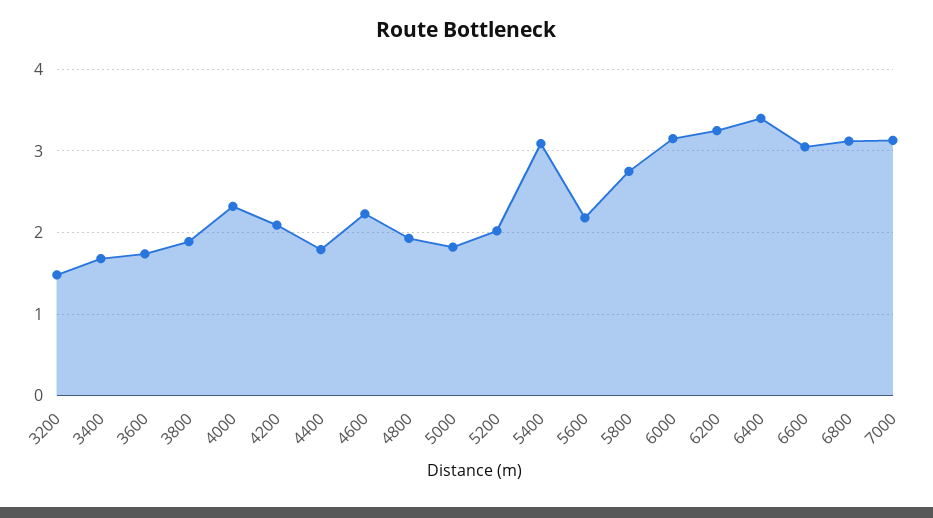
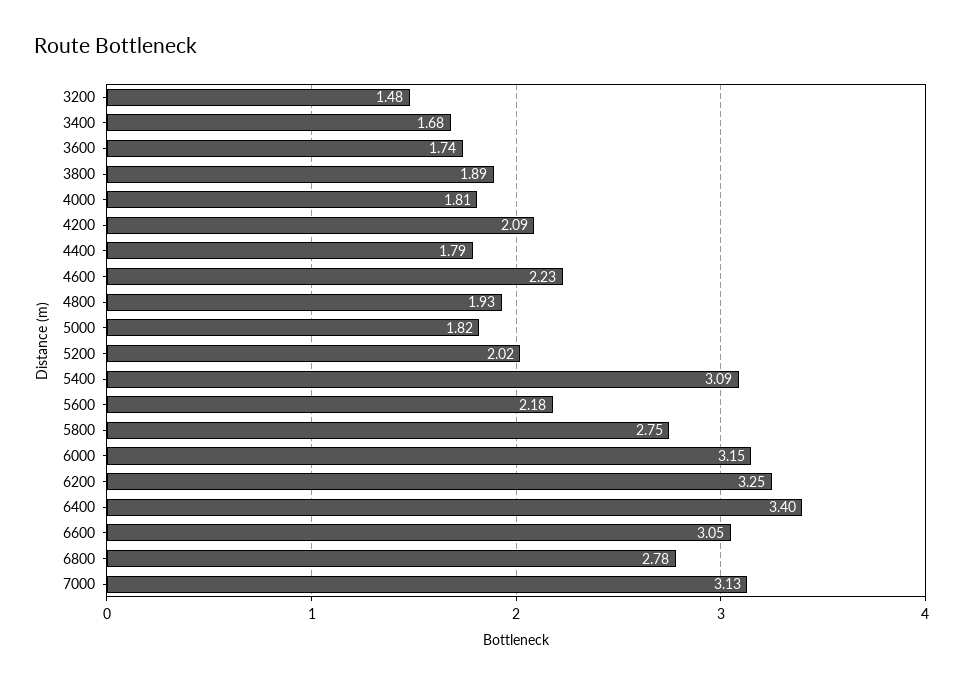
  {
    "3200": 1.48,
    "3400": 1.68,
    "3600": 1.74,
    "3800": 1.89,
-   "4000": 2.3,
+   "4000": 1.81,
    "4200": 2.09,
    "4400": 1.79,
    "4600": 2.23,
    "4800": 1.93,
    "5000": 1.82,
    "5200": 2.02,
    "5400": 3.09,
    "5600": 2.18,
    "5800": 2.75,
    "6000": 3.15,
    "6200": 3.25,
    "6400": 3.4,
    "6600": 3.05,
-   "6800": 3.1,
+   "6800": 2.78,
    "7000": 3.13
  }

